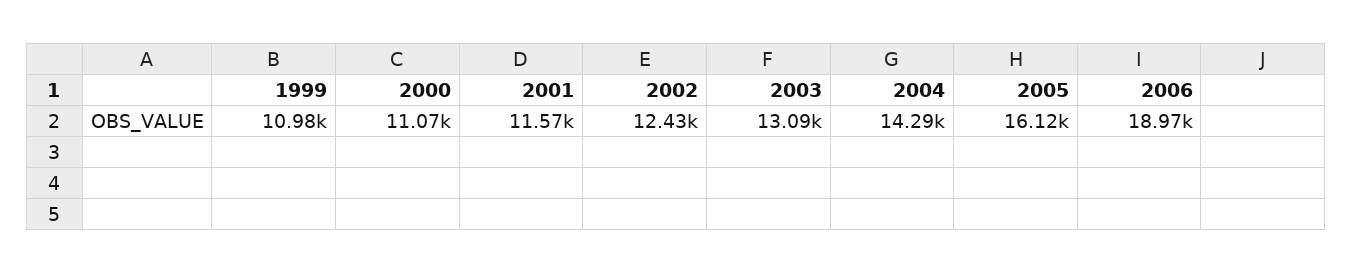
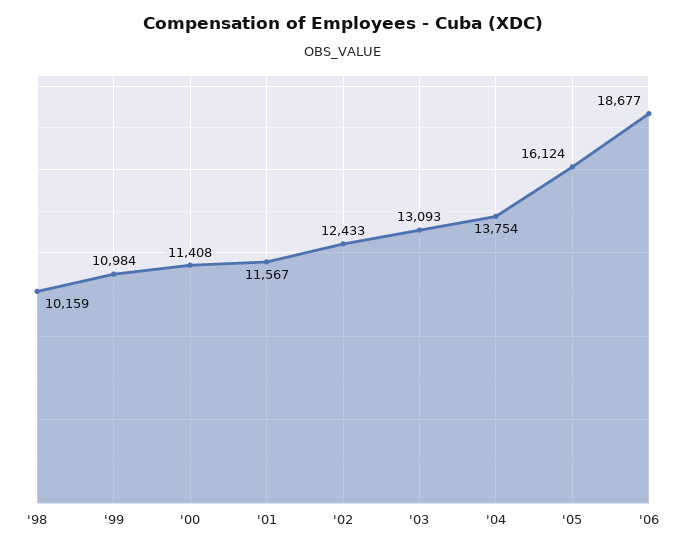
  {
    "1999": 10984,
-   "2000": 11070,
+   "2000": 11408,
    "2001": 11567,
    "2002": 12433,
    "2003": 13093,
-   "2004": 14290,
+   "2004": 13754,
    "2005": 16124,
-   "2006": 18970
+   "2006": 18677,
+   "'98": 10159
  }

